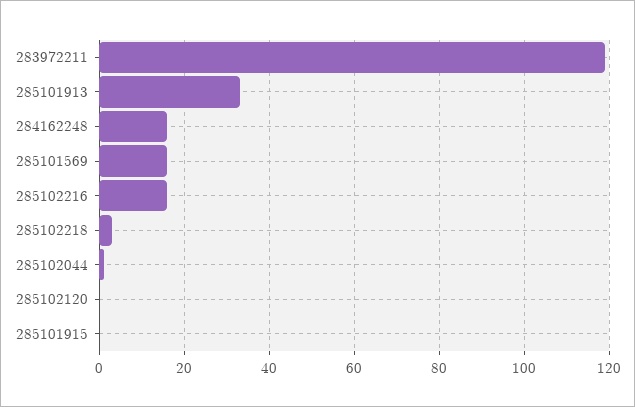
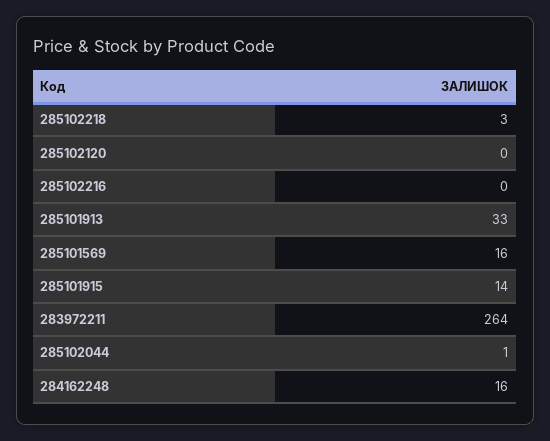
  {
-   "283972211": 120,
+   "283972211": 264,
    "285101913": 33,
    "284162248": 16,
    "285101569": 16,
-   "285102216": 15,
+   "285102216": 0,
    "285102218": 3,
    "285102044": 1,
    "285102120": 0,
-   "285101915": 0
+   "285101915": 14
  }

